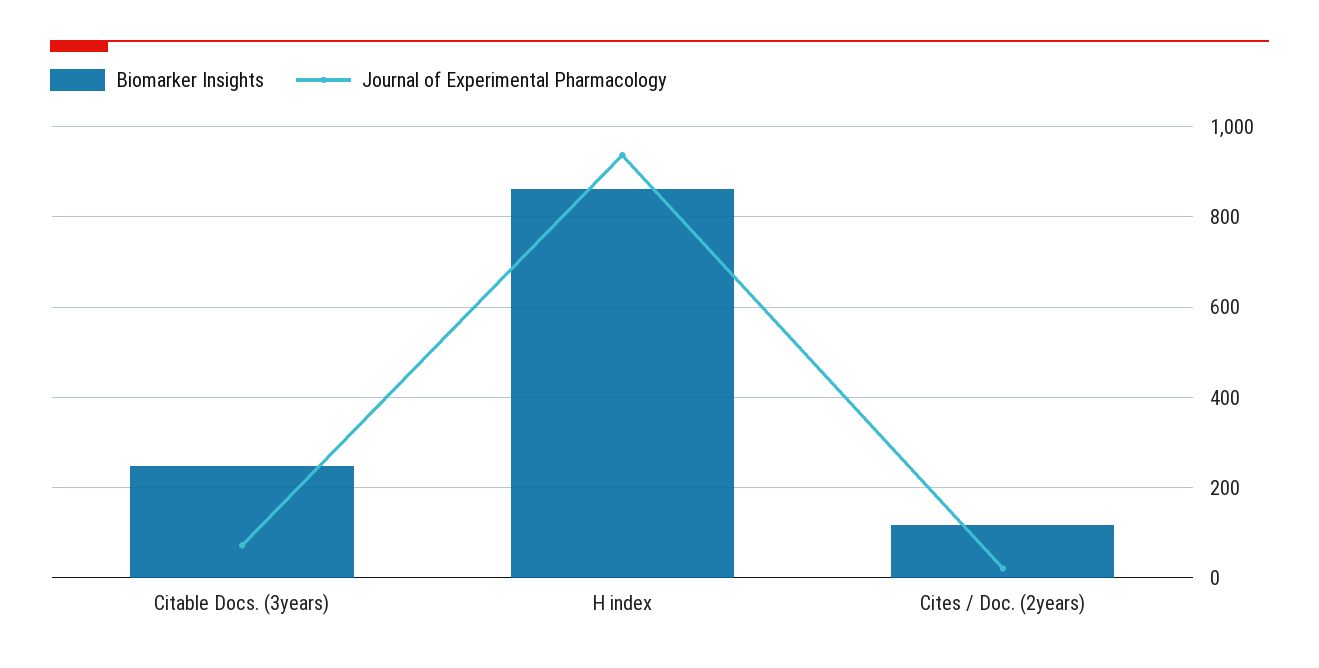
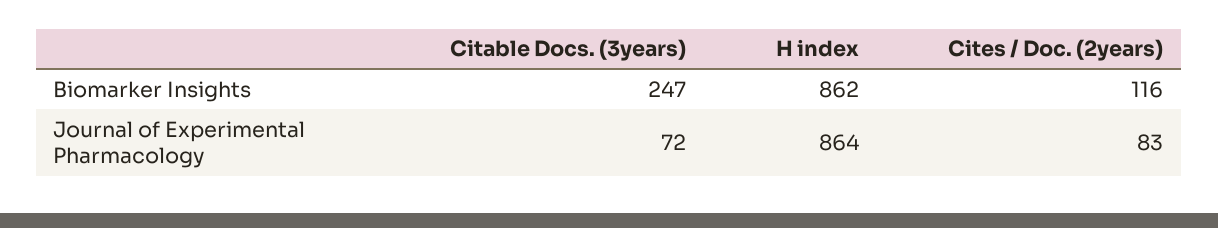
  {
    "Biomarker Insights": {
      "Citable Docs. (3years)": 247,
      "H index": 862,
      "Cites / Doc. (2years)": 116
    },
    "Journal of Experimental Pharmacology": {
      "Citable Docs. (3years)": 72,
-     "H index": 940,
+     "H index": 864,
-     "Cites / Doc. (2years)": 20
+     "Cites / Doc. (2years)": 83
    }
  }

